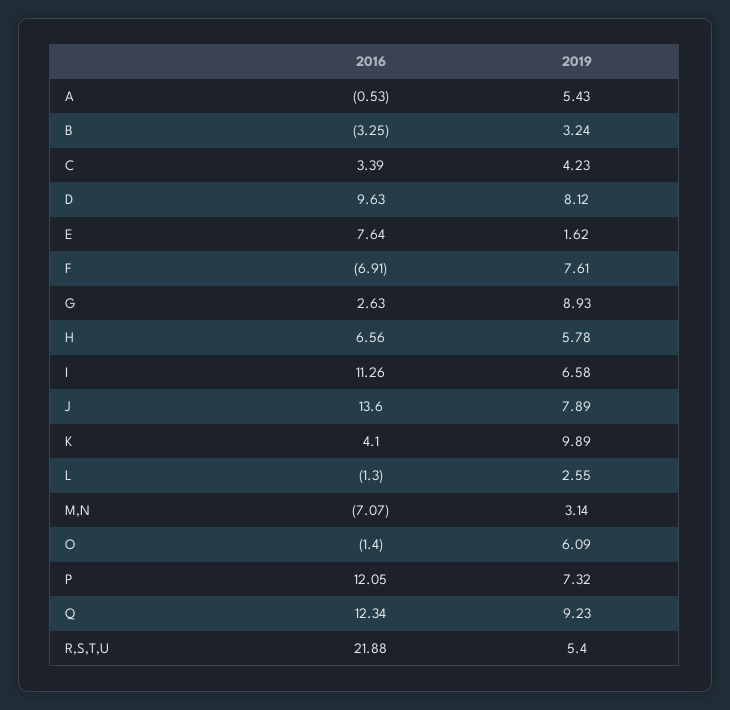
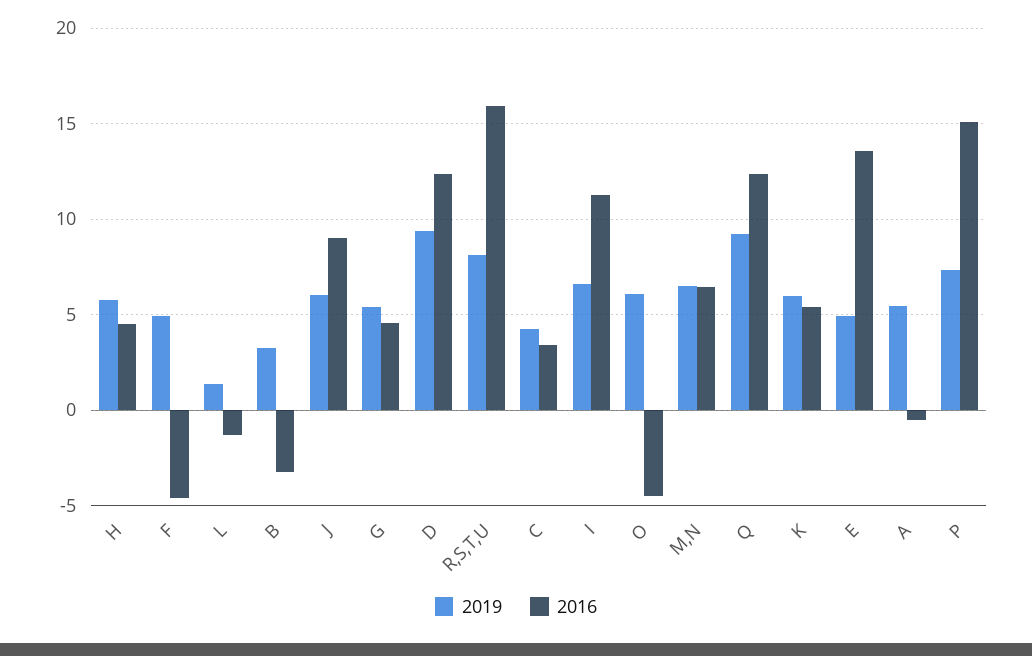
  {
    "2016": {
      "A": -0.53,
      "B": -3.25,
      "C": 3.39,
-     "D": 9.63,
+     "D": 12.5,
-     "E": 7.64,
+     "E": 13.5,
-     "F": -6.91,
+     "F": -4.5,
-     "G": 2.63,
+     "G": 4.5,
-     "H": 6.56,
+     "H": 4.5,
      "I": 11.26,
-     "J": 13.6,
+     "J": 9,
-     "K": 4.1,
+     "K": 5.5,
      "L": -1.3,
-     "M,N": -7.07,
+     "M,N": 6.5,
-     "O": -1.4,
+     "O": -4.5,
-     "P": 12.05,
+     "P": 15,
      "Q": 12.34,
-     "R,S,T,U": 21.88
+     "R,S,T,U": 16
    },
    "2019": {
      "A": 5.43,
      "B": 3.24,
      "C": 4.23,
-     "D": 8.12,
+     "D": 9.5,
-     "E": 1.62,
+     "E": 5,
-     "F": 7.61,
+     "F": 5,
-     "G": 8.93,
+     "G": 5.5,
      "H": 5.78,
      "I": 6.58,
-     "J": 7.89,
+     "J": 6,
-     "K": 9.89,
+     "K": 6,
-     "L": 2.55,
+     "L": 1.5,
-     "M,N": 3.14,
+     "M,N": 6.5,
      "O": 6.09,
      "P": 7.32,
      "Q": 9.23,
-     "R,S,T,U": 5.4
+     "R,S,T,U": 8
    }
  }

